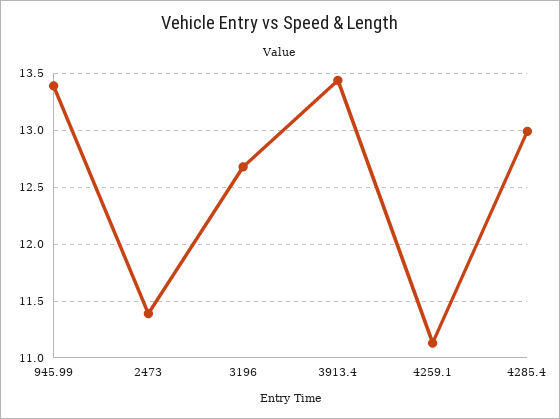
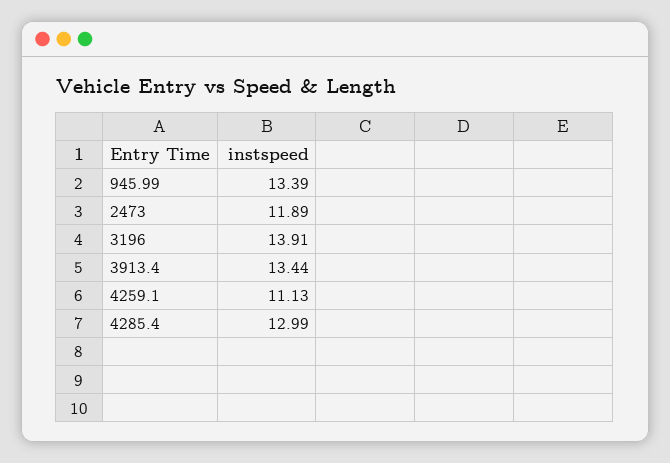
  {
    "945.99": 13.39,
-   "2473": 11.4,
+   "2473": 11.89,
-   "3196": 12.7,
+   "3196": 13.91,
    "3913.4": 13.44,
    "4259.1": 11.13,
    "4285.4": 12.99
  }

